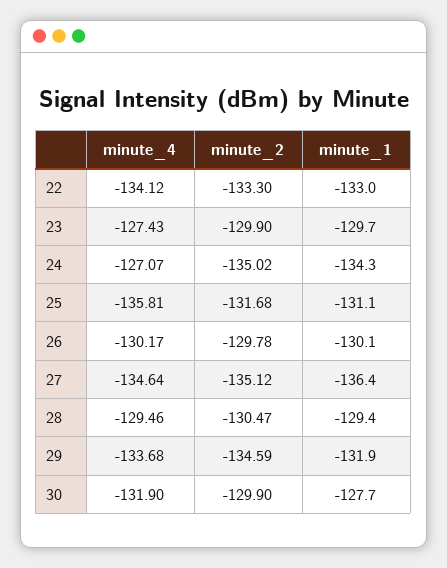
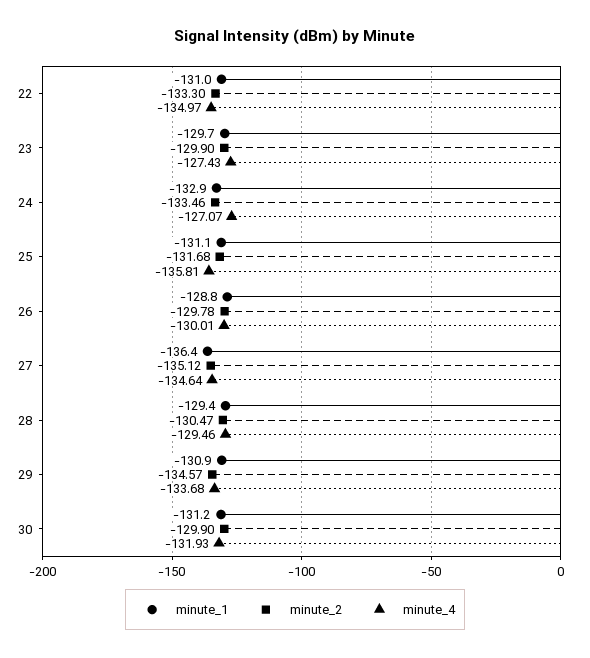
  {
    "minute_4": {
-     "22": -134.12,
+     "22": -134.97,
      "23": -127.43,
      "24": -127.07,
      "25": -135.81,
-     "26": -130.17,
+     "26": -130.01,
      "27": -134.64,
      "28": -129.46,
      "29": -133.68,
-     "30": -131.9
+     "30": -131.93
    },
    "minute_2": {
      "22": -133.3,
      "23": -129.9,
-     "24": -135.02,
+     "24": -133.46,
      "25": -131.68,
      "26": -129.78,
      "27": -135.12,
      "28": -130.47,
-     "29": -134.59,
+     "29": -134.57,
      "30": -129.9
    },
    "minute_1": {
-     "22": -133,
+     "22": -131,
      "23": -129.7,
-     "24": -134.3,
+     "24": -132.9,
      "25": -131.1,
-     "26": -130.1,
+     "26": -128.8,
      "27": -136.4,
      "28": -129.4,
-     "29": -131.9,
+     "29": -130.9,
-     "30": -127.7
+     "30": -131.2
    }
  }

